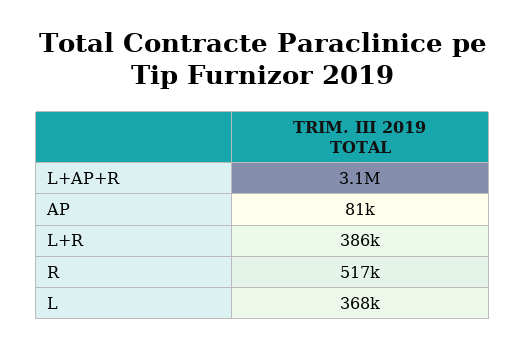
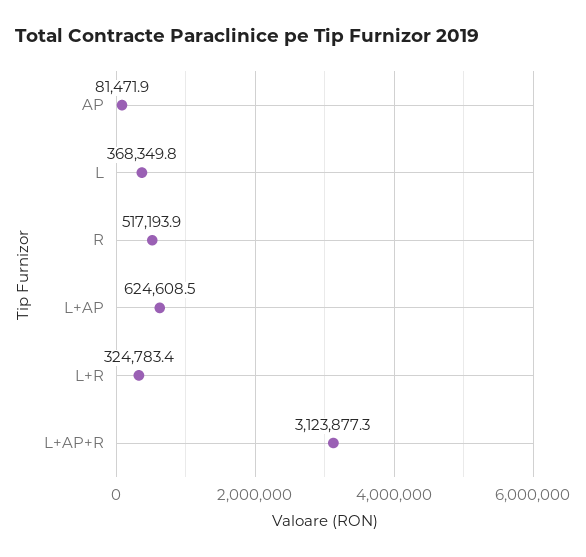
  {
    "L+AP+R": 3123877.3,
    "AP": 81471.9,
-   "L+R": 386000,
+   "L+R": 324783.4,
    "R": 517193.9,
-   "L": 368349.8
+   "L": 368349.8,
+   "L+AP": 624608.5
  }

